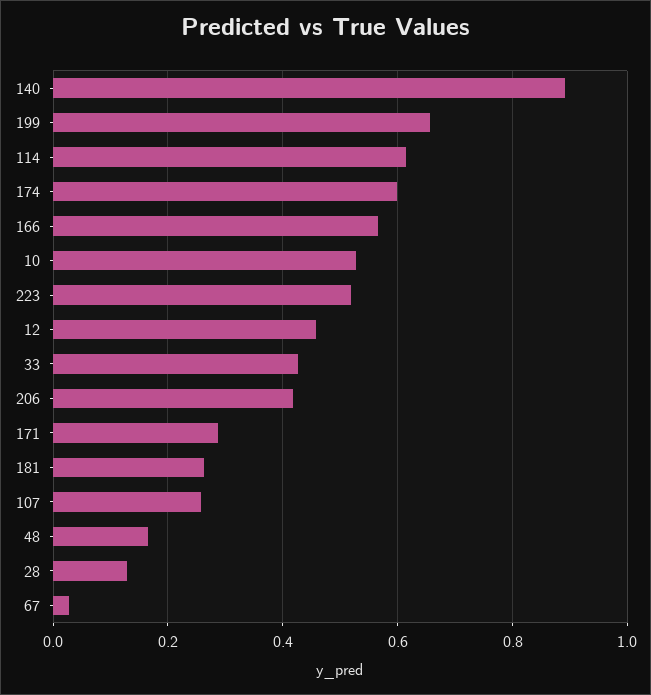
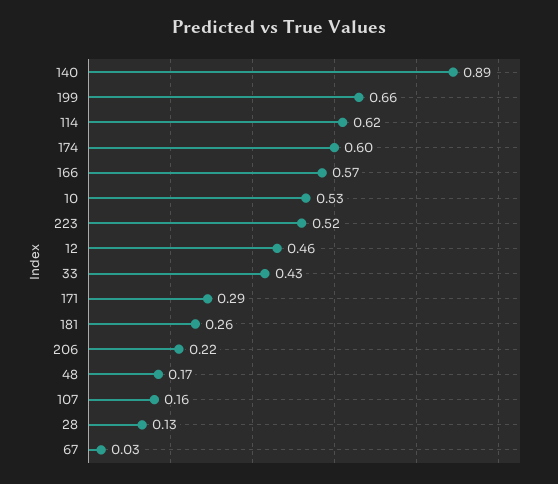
  {
    "140": 0.89,
    "199": 0.66,
    "114": 0.62,
    "174": 0.6,
    "166": 0.57,
    "10": 0.53,
    "223": 0.52,
    "12": 0.46,
    "33": 0.43,
-   "206": 0.42,
+   "206": 0.22,
    "171": 0.29,
    "181": 0.26,
-   "107": 0.26,
+   "107": 0.16,
    "48": 0.17,
    "28": 0.13,
    "67": 0.03
  }

